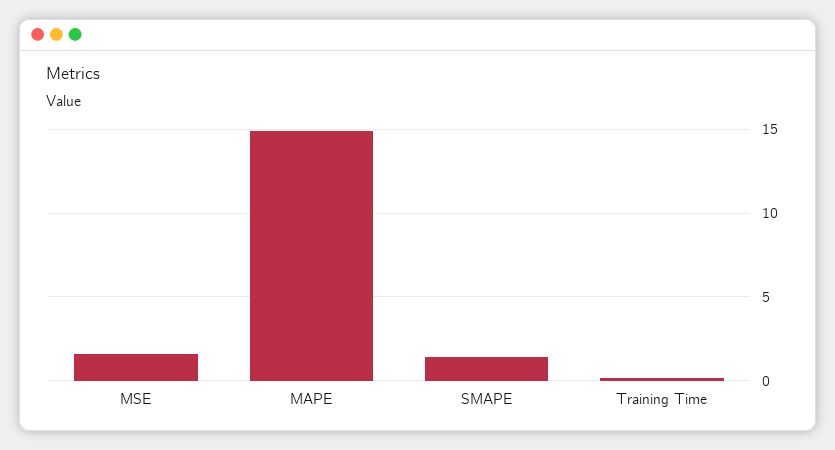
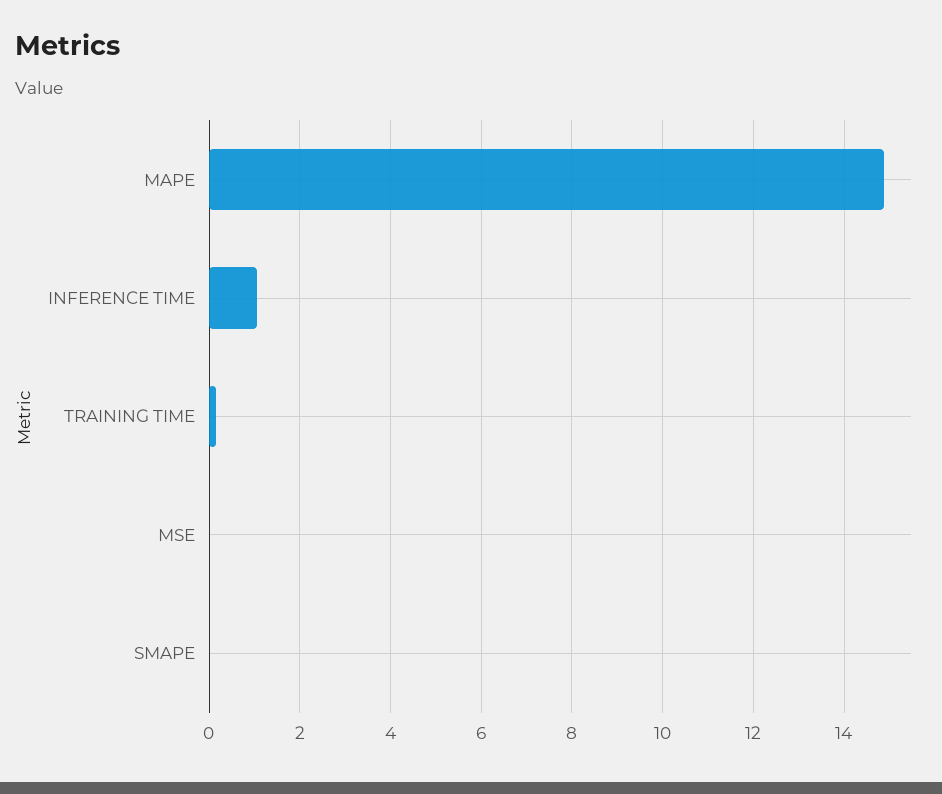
  {
-   "MSE": 1.5,
+   "MSE": 0,
    "MAPE": 14.8,
-   "SMAPE": 1.5,
+   "SMAPE": 0,
-   "Training Time": 0.2
+   "Training Time": 0.2,
+   "INFERENCE TIME": 1
  }

